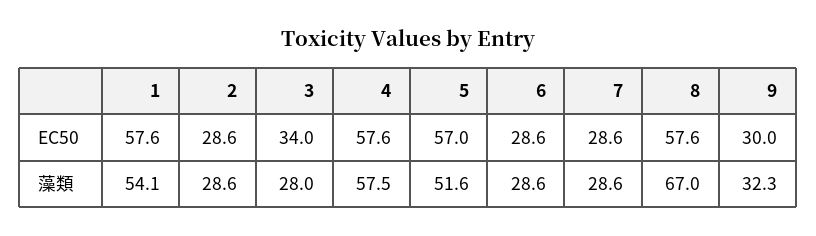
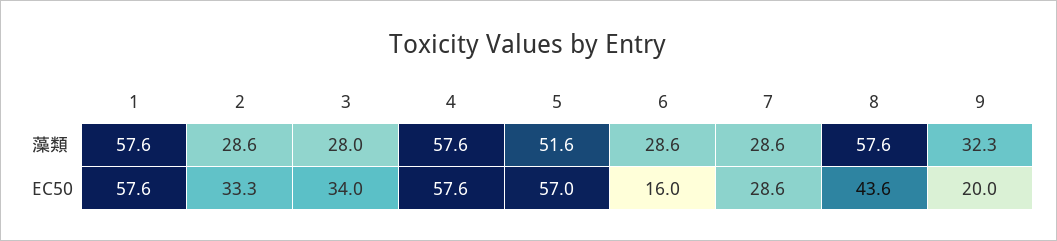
  {
    "1": {
      "EC50": 57.6,
-     "藻類": 54.1
+     "藻類": 57.6
    },
    "2": {
-     "EC50": 28.6,
+     "EC50": 33.3,
      "藻類": 28.6
    },
    "3": {
      "EC50": 34,
      "藻類": 28
    },
    "4": {
      "EC50": 57.6,
-     "藻類": 57.5
+     "藻類": 57.6
    },
    "5": {
      "EC50": 57,
      "藻類": 51.6
    },
    "6": {
-     "EC50": 28.6,
+     "EC50": 16,
      "藻類": 28.6
    },
    "7": {
      "EC50": 28.6,
      "藻類": 28.6
    },
    "8": {
-     "EC50": 57.6,
+     "EC50": 43.6,
-     "藻類": 67
+     "藻類": 57.6
    },
    "9": {
-     "EC50": 30,
+     "EC50": 20,
      "藻類": 32.3
    }
  }

